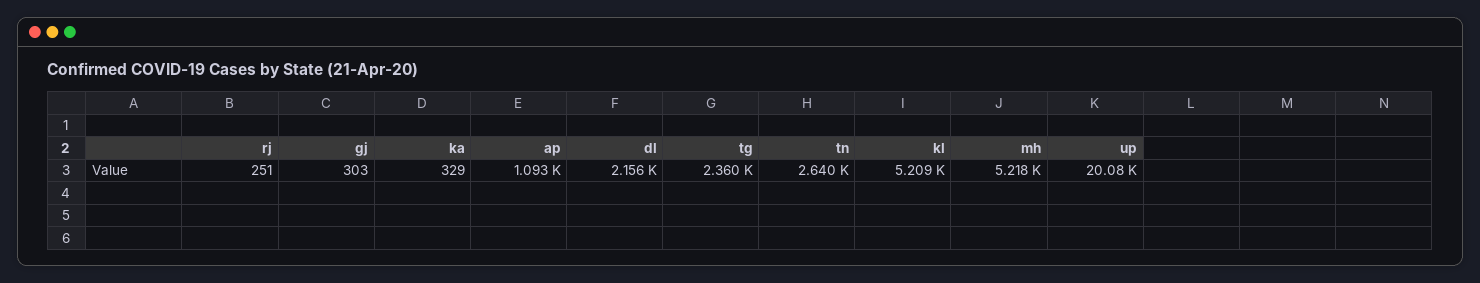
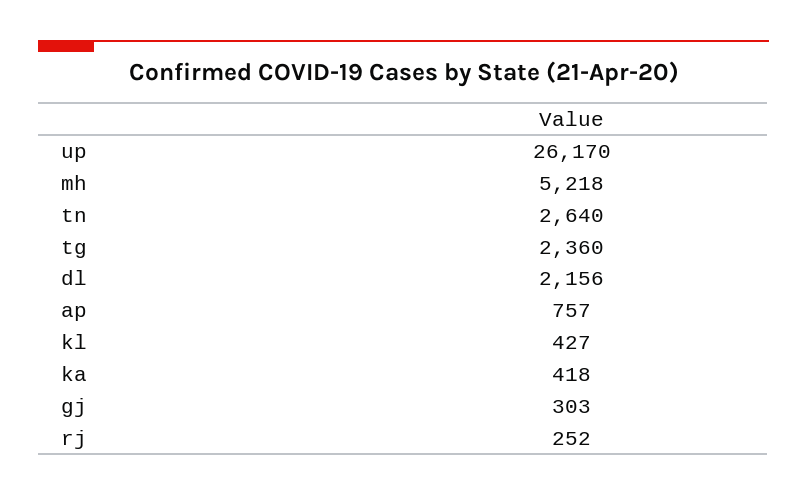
  {
-   "rj": 251,
+   "rj": 252,
    "gj": 303,
-   "ka": 329,
+   "ka": 418,
-   "ap": 1093,
+   "ap": 757,
    "dl": 2156,
    "tg": 2360,
    "tn": 2640,
-   "kl": 5209,
+   "kl": 427,
    "mh": 5218,
-   "up": 20080
+   "up": 26170
  }

